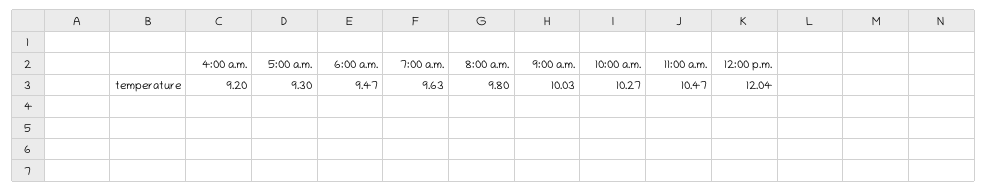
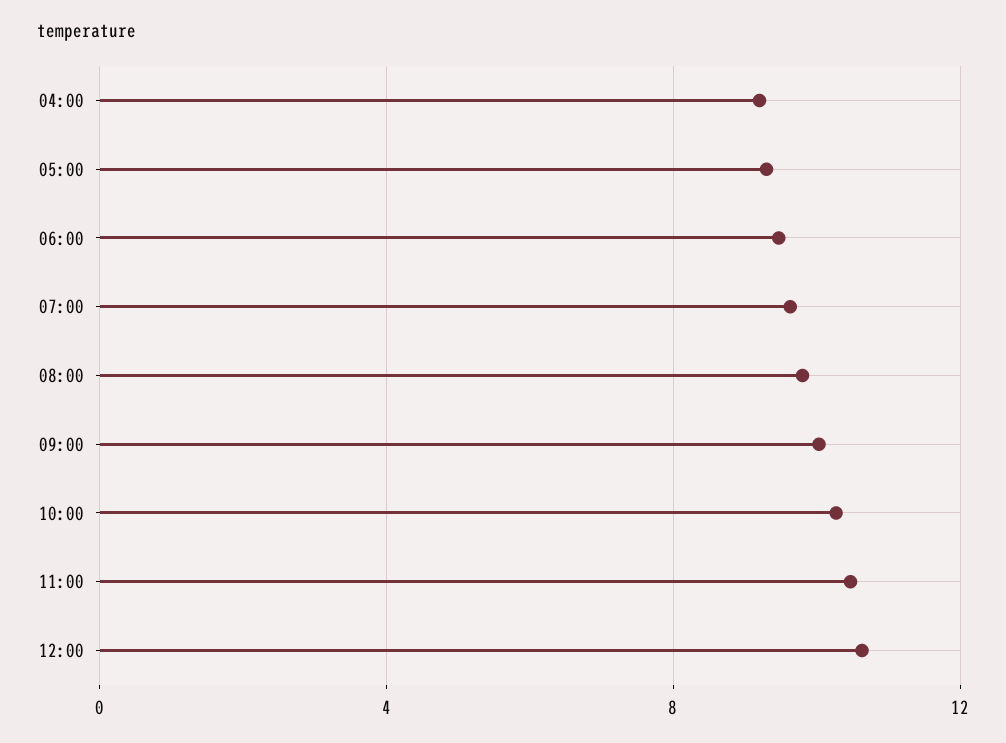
  {
    "4:00 a.m.": 9.2,
    "5:00 a.m.": 9.3,
    "6:00 a.m.": 9.47,
    "7:00 a.m.": 9.63,
    "8:00 a.m.": 9.8,
    "9:00 a.m.": 10.03,
    "10:00 a.m.": 10.27,
    "11:00 a.m.": 10.47,
-   "12:00 p.m.": 12.04
+   "12:00 p.m.": 10.5
  }

